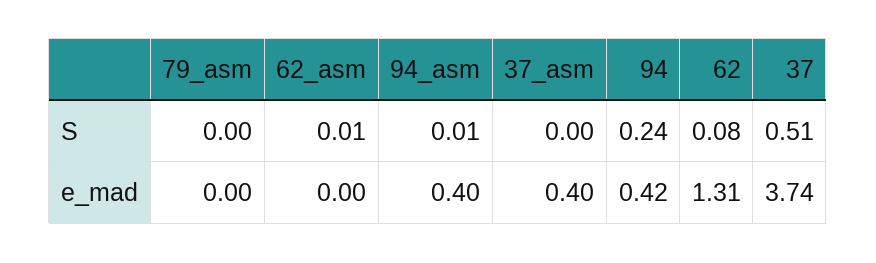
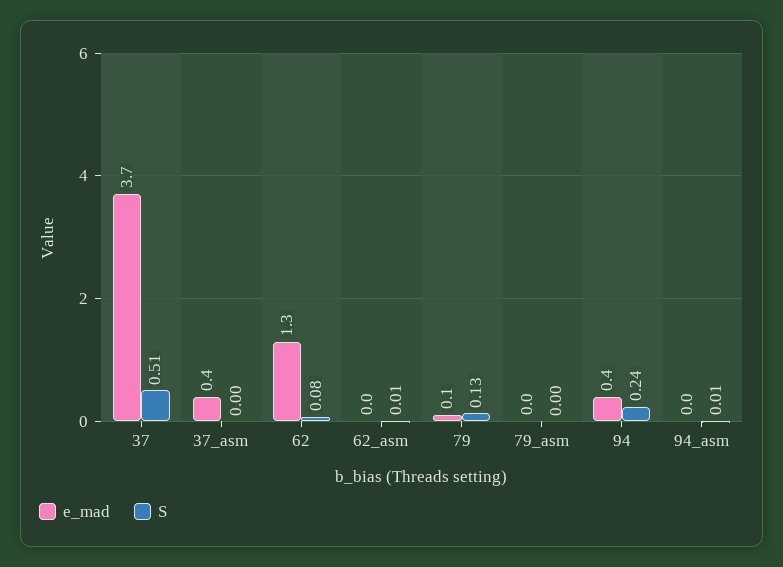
  {
    "S": {
      "79_asm": 0,
      "62_asm": 0.01,
      "94_asm": 0.01,
      "37_asm": 0,
      "94": 0.24,
      "62": 0.08,
-     "37": 0.51
+     "37": 0.51,
+     "79": 0.13
    },
    "e_mad": {
      "79_asm": 0,
      "62_asm": 0,
-     "94_asm": 0.4,
+     "94_asm": 0,
      "37_asm": 0.4,
      "94": 0.42,
      "62": 1.31,
-     "37": 3.74
+     "37": 3.74,
+     "79": 0.1
    }
  }

